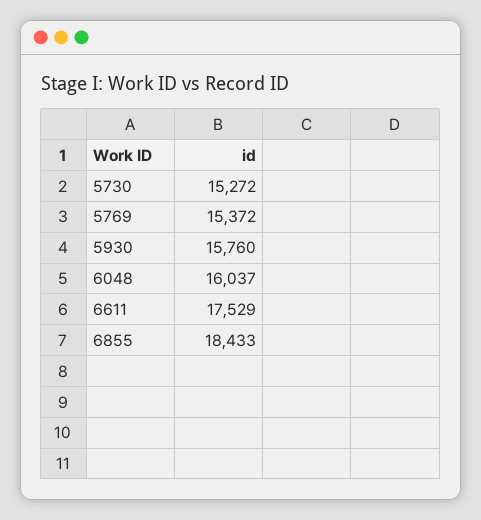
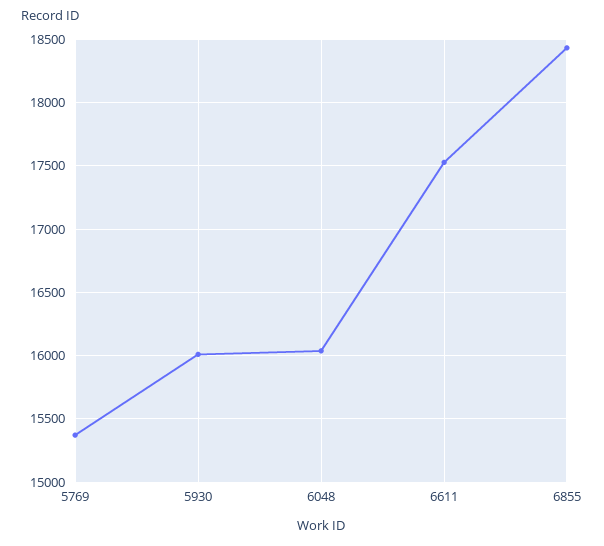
  {
-   "5730": 15272,
    "5769": 15372,
-   "5930": 15760,
+   "5930": 16000,
    "6048": 16037,
    "6611": 17529,
    "6855": 18433
  }

